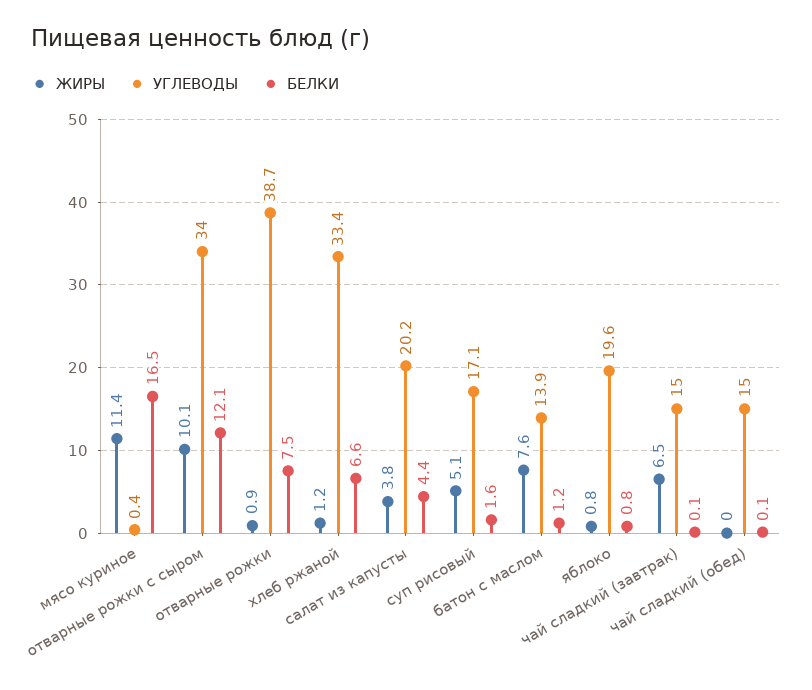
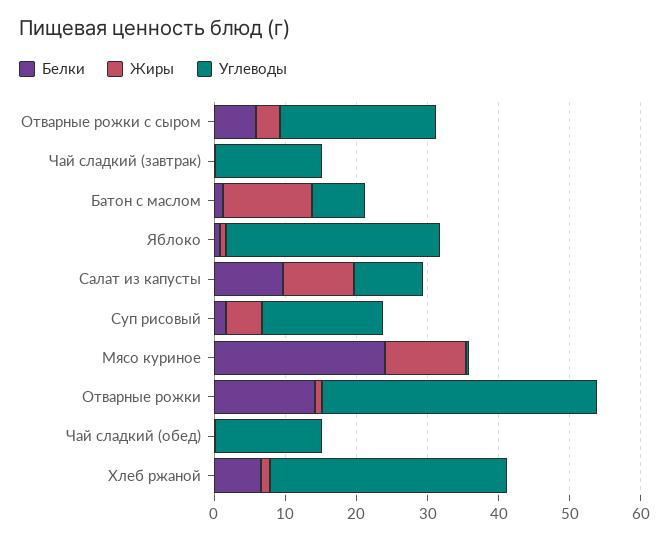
  {
    "ЖИРЫ": {
      "мясо куриное": 11.4,
-     "отварные рожки с сыром": 10.1,
+     "отварные рожки с сыром": 4,
      "отварные рожки": 0.9,
      "хлеб ржаной": 1.2,
-     "салат из капусты": 3.8,
+     "салат из капусты": 10,
      "суп рисовый": 5.1,
-     "батон с маслом": 7.6,
+     "батон с маслом": 12,
      "яблоко": 0.8,
-     "чай сладкий (завтрак)": 6.5,
+     "чай сладкий (завтрак)": 0,
      "чай сладкий (обед)": 0
    },
    "УГЛЕВОДЫ": {
      "мясо куриное": 0.4,
-     "отварные рожки с сыром": 34,
+     "отварные рожки с сыром": 22,
      "отварные рожки": 38.7,
      "хлеб ржаной": 33.4,
-     "салат из капусты": 20.2,
+     "салат из капусты": 10,
      "суп рисовый": 17.1,
-     "батон с маслом": 13.9,
+     "батон с маслом": 8,
-     "яблоко": 19.6,
+     "яблоко": 30,
      "чай сладкий (завтрак)": 15,
      "чай сладкий (обед)": 15
    },
    "БЕЛКИ": {
-     "мясо куриное": 16.5,
+     "мясо куриное": 24,
-     "отварные рожки с сыром": 12.1,
+     "отварные рожки с сыром": 6,
-     "отварные рожки": 7.5,
+     "отварные рожки": 14,
      "хлеб ржаной": 6.6,
-     "салат из капусты": 4.4,
+     "салат из капусты": 10,
      "суп рисовый": 1.6,
      "батон с маслом": 1.2,
      "яблоко": 0.8,
      "чай сладкий (завтрак)": 0.1,
      "чай сладкий (обед)": 0.1
    }
  }

